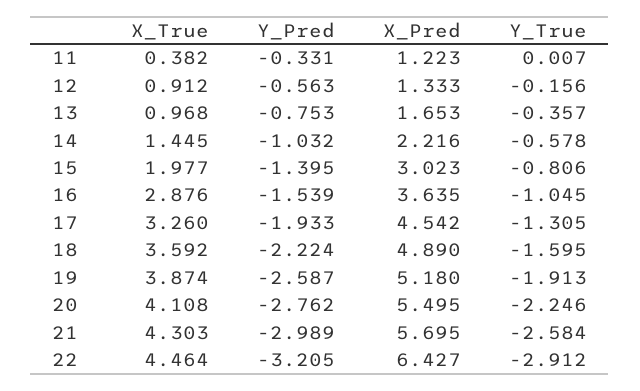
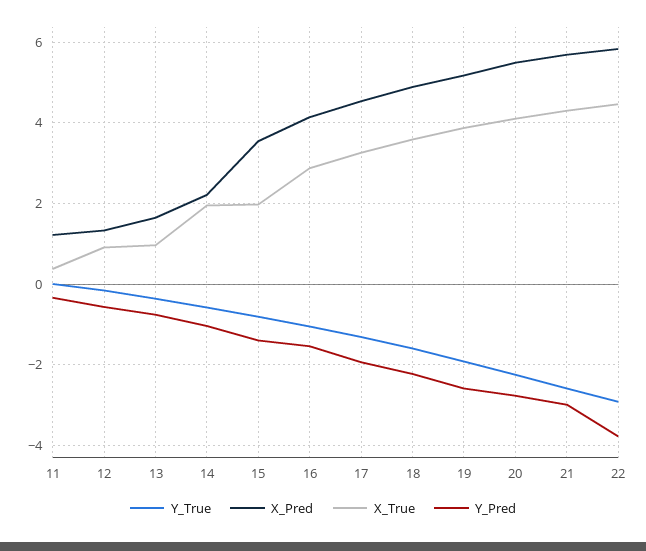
  {
    "X_True": {
      "11": 0.382,
      "12": 0.912,
      "13": 0.968,
-     "14": 1.445,
+     "14": 2,
      "15": 1.977,
      "16": 2.876,
      "17": 3.26,
      "18": 3.592,
      "19": 3.874,
      "20": 4.108,
      "21": 4.303,
      "22": 4.464
    },
    "Y_Pred": {
      "11": -0.331,
      "12": -0.563,
      "13": -0.753,
      "14": -1.032,
      "15": -1.395,
      "16": -1.539,
      "17": -1.933,
      "18": -2.224,
      "19": -2.587,
      "20": -2.762,
      "21": -2.989,
-     "22": -3.205
+     "22": -3.8
    },
    "X_Pred": {
      "11": 1.223,
      "12": 1.333,
      "13": 1.653,
      "14": 2.216,
-     "15": 3.023,
+     "15": 3.6,
-     "16": 3.635,
+     "16": 4.2,
      "17": 4.542,
      "18": 4.89,
      "19": 5.18,
      "20": 5.495,
      "21": 5.695,
-     "22": 6.427
+     "22": 5.8
    },
    "Y_True": {
      "11": 0.007,
      "12": -0.156,
      "13": -0.357,
      "14": -0.578,
      "15": -0.806,
      "16": -1.045,
      "17": -1.305,
      "18": -1.595,
      "19": -1.913,
      "20": -2.246,
      "21": -2.584,
      "22": -2.912
    }
  }

